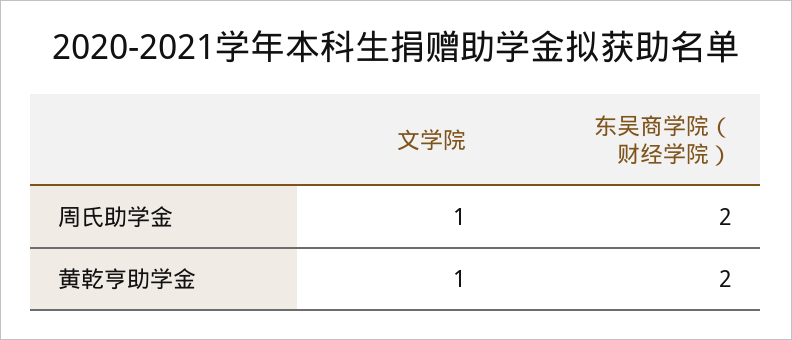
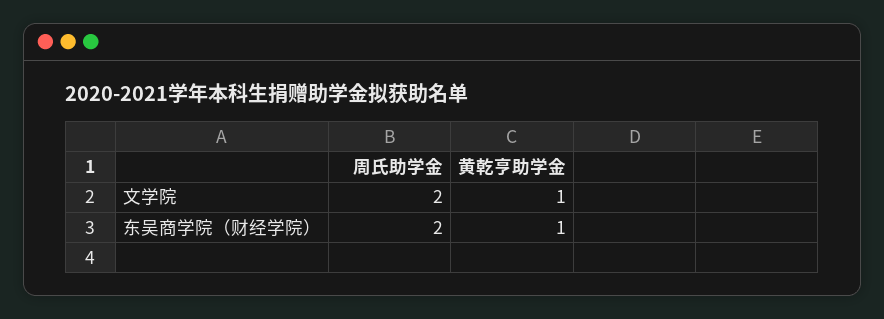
  {
    "文学院": {
-     "周氏助学金": 1,
+     "周氏助学金": 2,
      "黄乾亨助学金": 1
    },
    "东吴商学院（财经学院）": {
      "周氏助学金": 2,
-     "黄乾亨助学金": 2
+     "黄乾亨助学金": 1
    }
  }

